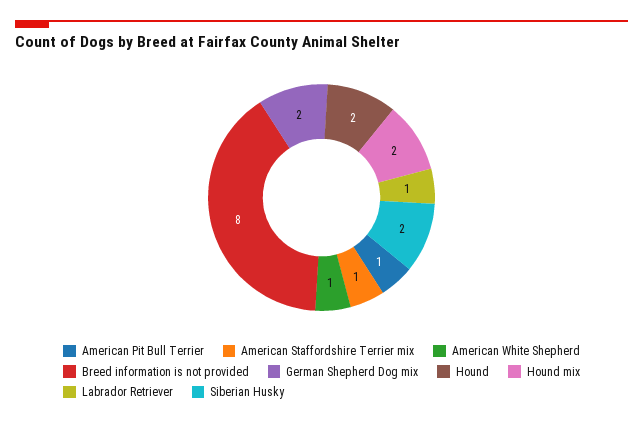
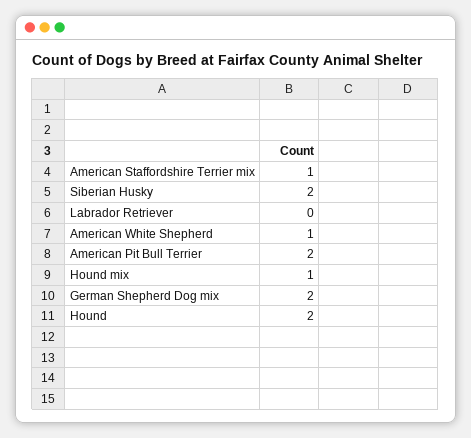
  {
-   "American Pit Bull Terrier": 1,
+   "American Pit Bull Terrier": 2,
    "American Staffordshire Terrier mix": 1,
    "American White Shepherd": 1,
-   "Breed information is not provided": 8,
    "German Shepherd Dog mix": 2,
    "Hound": 2,
-   "Hound mix": 2,
+   "Hound mix": 1,
-   "Labrador Retriever": 1,
+   "Labrador Retriever": 0,
    "Siberian Husky": 2
  }

